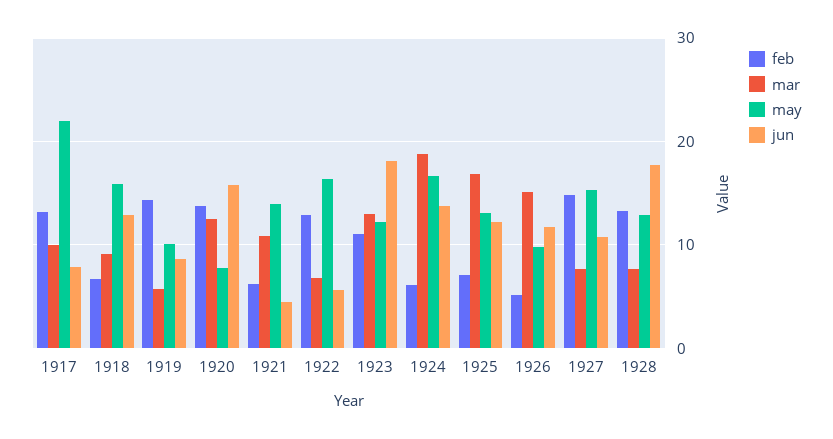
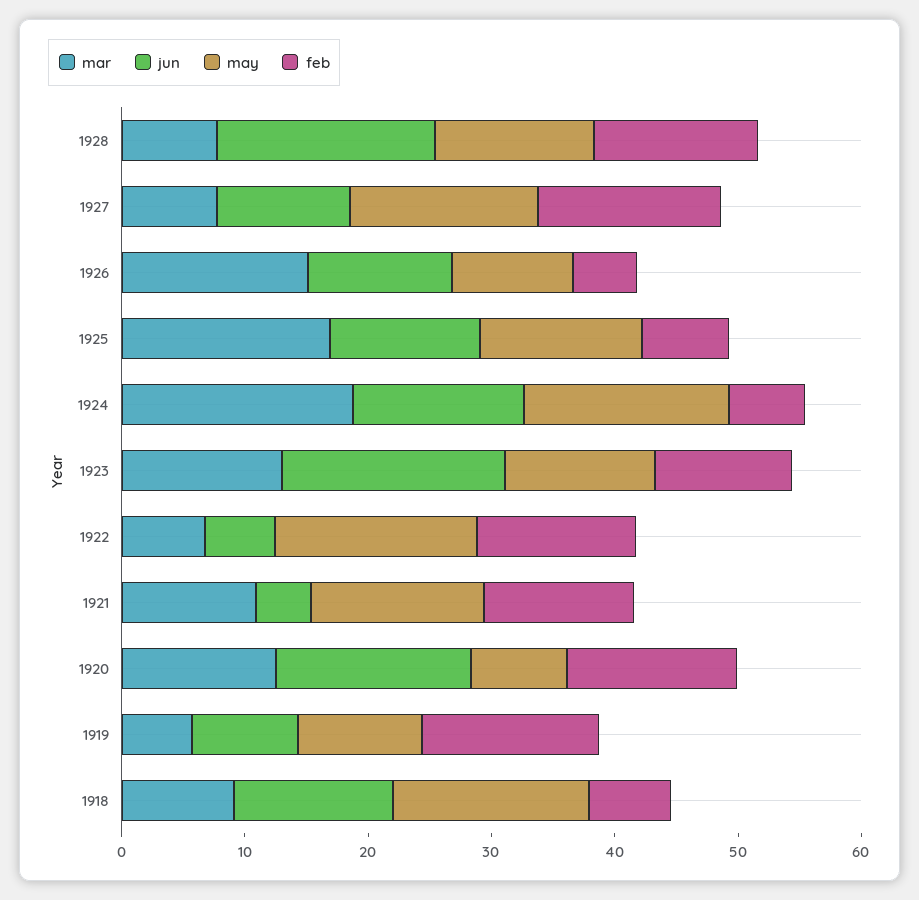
  {
    "feb": {
-     "1917": 13,
      "1918": 7,
      "1919": 14,
      "1920": 14,
-     "1921": 6,
+     "1921": 12,
      "1922": 13,
      "1923": 11,
      "1924": 6,
      "1925": 7,
      "1926": 5,
      "1927": 15,
      "1928": 13
    },
    "mar": {
-     "1917": 10,
      "1918": 9,
      "1919": 6,
      "1920": 13,
      "1921": 11,
      "1922": 7,
      "1923": 13,
      "1924": 19,
      "1925": 17,
      "1926": 15,
      "1927": 8,
      "1928": 8
    },
    "may": {
-     "1917": 22,
      "1918": 16,
      "1919": 10,
      "1920": 8,
      "1921": 14,
      "1922": 16,
      "1923": 12,
      "1924": 17,
      "1925": 13,
      "1926": 10,
      "1927": 15,
      "1928": 13
    },
    "jun": {
-     "1917": 8,
      "1918": 13,
      "1919": 9,
      "1920": 16,
      "1921": 5,
      "1922": 6,
      "1923": 18,
      "1924": 14,
      "1925": 12,
      "1926": 12,
      "1927": 11,
      "1928": 18
    }
  }

